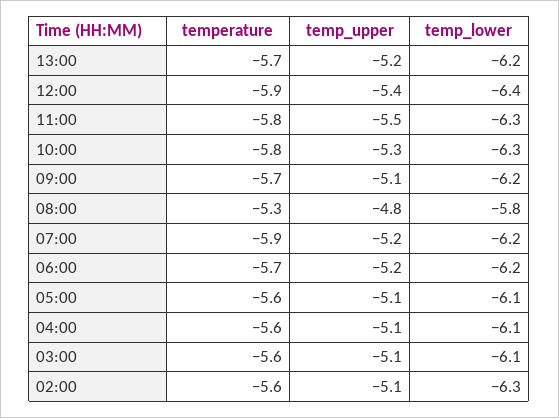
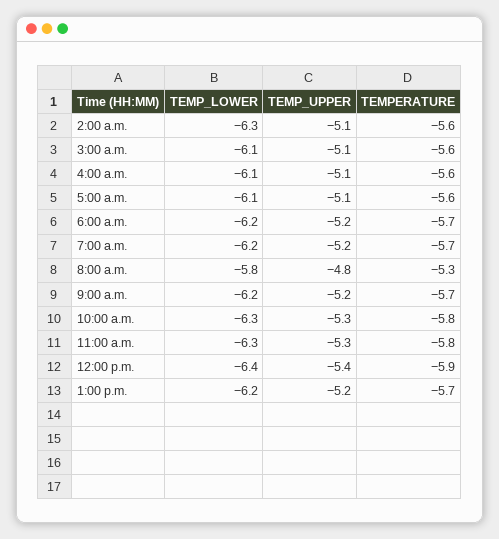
  {
    "temperature": {
      "13:00": -5.7,
      "12:00": -5.9,
      "11:00": -5.8,
      "10:00": -5.8,
      "09:00": -5.7,
      "08:00": -5.3,
-     "07:00": -5.9,
+     "07:00": -5.7,
      "06:00": -5.7,
      "05:00": -5.6,
      "04:00": -5.6,
      "03:00": -5.6,
      "02:00": -5.6
    },
    "temp_upper": {
      "13:00": -5.2,
      "12:00": -5.4,
-     "11:00": -5.5,
+     "11:00": -5.3,
      "10:00": -5.3,
-     "09:00": -5.1,
+     "09:00": -5.2,
      "08:00": -4.8,
      "07:00": -5.2,
      "06:00": -5.2,
      "05:00": -5.1,
      "04:00": -5.1,
      "03:00": -5.1,
      "02:00": -5.1
    },
    "temp_lower": {
      "13:00": -6.2,
      "12:00": -6.4,
      "11:00": -6.3,
      "10:00": -6.3,
      "09:00": -6.2,
      "08:00": -5.8,
      "07:00": -6.2,
      "06:00": -6.2,
      "05:00": -6.1,
      "04:00": -6.1,
      "03:00": -6.1,
      "02:00": -6.3
    }
  }

